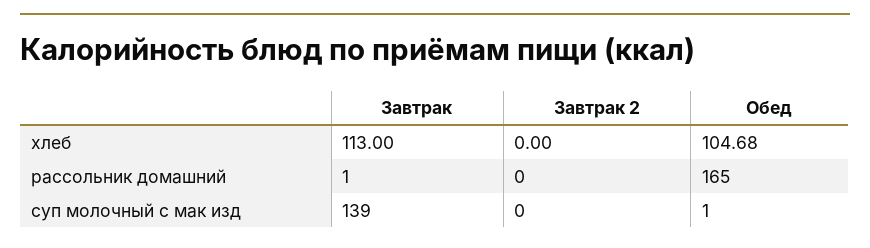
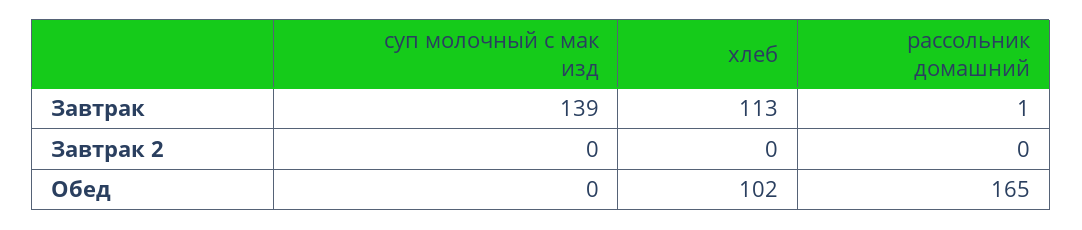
  {
    "Завтрак": {
      "хлеб": 113,
      "рассольник домашний": 1,
      "суп молочный с мак изд": 139
    },
    "Завтрак 2": {
      "хлеб": 0,
      "рассольник домашний": 0,
      "суп молочный с мак изд": 0
    },
    "Обед": {
-     "хлеб": 104.68,
+     "хлеб": 102,
      "рассольник домашний": 165,
-     "суп молочный с мак изд": 1
+     "суп молочный с мак изд": 0
    }
  }

